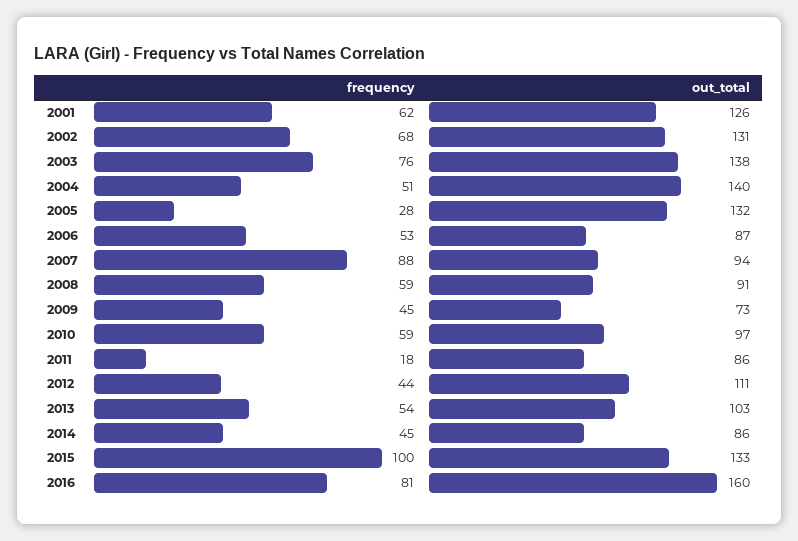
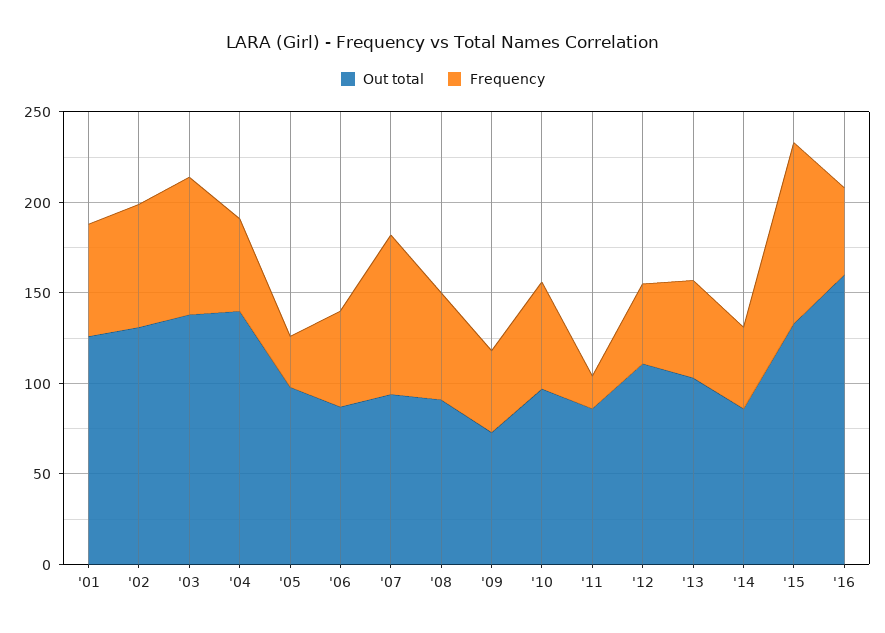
  {
    "frequency": {
      "2001": 62,
      "2002": 68,
      "2003": 76,
      "2004": 51,
      "2005": 28,
      "2006": 53,
      "2007": 88,
      "2008": 59,
      "2009": 45,
      "2010": 59,
      "2011": 18,
      "2012": 44,
      "2013": 54,
      "2014": 45,
      "2015": 100,
-     "2016": 81
+     "2016": 50
    },
    "out_total": {
      "2001": 126,
      "2002": 131,
      "2003": 138,
      "2004": 140,
-     "2005": 132,
+     "2005": 100,
      "2006": 87,
      "2007": 94,
      "2008": 91,
      "2009": 73,
      "2010": 97,
      "2011": 86,
      "2012": 111,
      "2013": 103,
      "2014": 86,
      "2015": 133,
      "2016": 160
    }
  }

